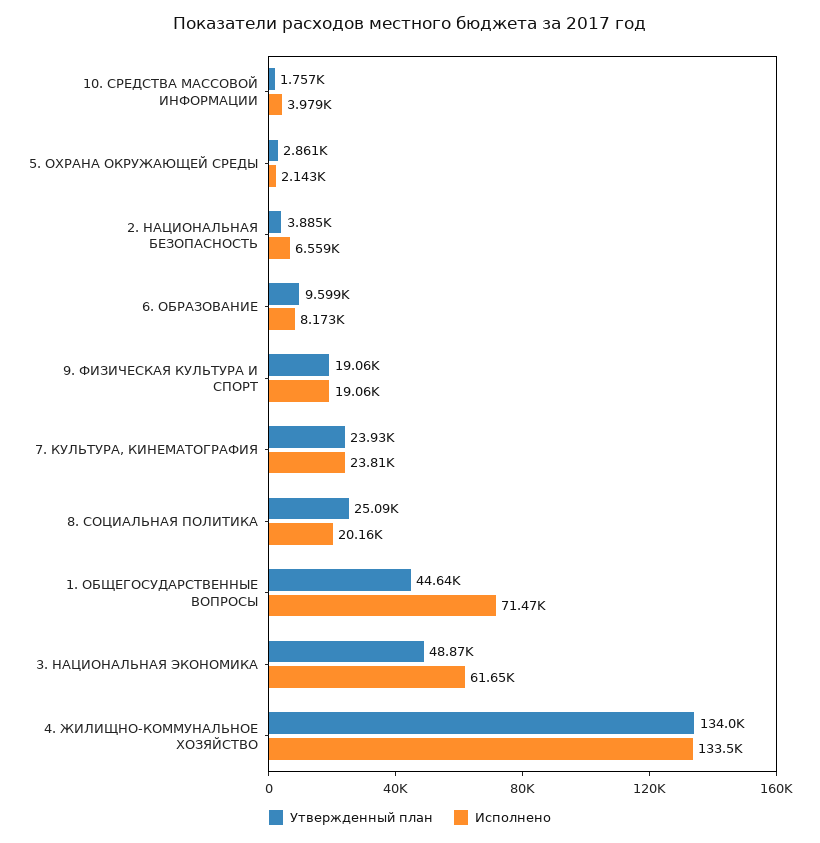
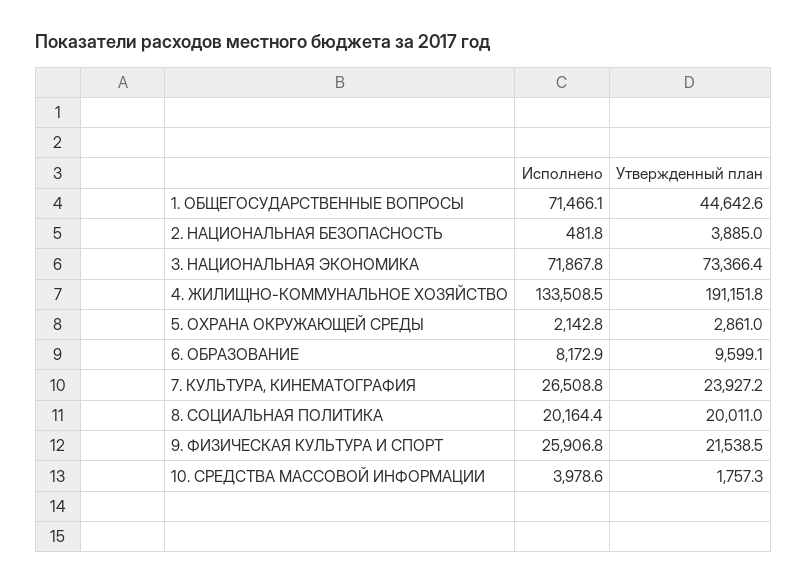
  {
    "Утвержденный план": {
      "10. СРЕДСТВА МАССОВОЙ ИНФОРМАЦИИ": 1757.3,
      "5. ОХРАНА ОКРУЖАЮЩЕЙ СРЕДЫ": 2861,
      "2. НАЦИОНАЛЬНАЯ БЕЗОПАСНОСТЬ": 3885,
      "6. ОБРАЗОВАНИЕ": 9599.1,
-     "9. ФИЗИЧЕСКАЯ КУЛЬТУРА И СПОРТ": 19060,
+     "9. ФИЗИЧЕСКАЯ КУЛЬТУРА И СПОРТ": 21538.5,
      "7. КУЛЬТУРА, КИНЕМАТОГРАФИЯ": 23927.2,
-     "8. СОЦИАЛЬНАЯ ПОЛИТИКА": 25090,
+     "8. СОЦИАЛЬНАЯ ПОЛИТИКА": 20011,
      "1. ОБЩЕГОСУДАРСТВЕННЫЕ ВОПРОСЫ": 44642.6,
-     "3. НАЦИОНАЛЬНАЯ ЭКОНОМИКА": 48870,
+     "3. НАЦИОНАЛЬНАЯ ЭКОНОМИКА": 73366.4,
-     "4. ЖИЛИЩНО-КОММУНАЛЬНОЕ ХОЗЯЙСТВО": 134000
+     "4. ЖИЛИЩНО-КОММУНАЛЬНОЕ ХОЗЯЙСТВО": 191151.8
    },
    "Исполнено": {
      "10. СРЕДСТВА МАССОВОЙ ИНФОРМАЦИИ": 3978.6,
      "5. ОХРАНА ОКРУЖАЮЩЕЙ СРЕДЫ": 2142.8,
-     "2. НАЦИОНАЛЬНАЯ БЕЗОПАСНОСТЬ": 6559,
+     "2. НАЦИОНАЛЬНАЯ БЕЗОПАСНОСТЬ": 481.8,
      "6. ОБРАЗОВАНИЕ": 8172.9,
-     "9. ФИЗИЧЕСКАЯ КУЛЬТУРА И СПОРТ": 19060,
+     "9. ФИЗИЧЕСКАЯ КУЛЬТУРА И СПОРТ": 25906.8,
-     "7. КУЛЬТУРА, КИНЕМАТОГРАФИЯ": 23810,
+     "7. КУЛЬТУРА, КИНЕМАТОГРАФИЯ": 26508.8,
      "8. СОЦИАЛЬНАЯ ПОЛИТИКА": 20164.4,
      "1. ОБЩЕГОСУДАРСТВЕННЫЕ ВОПРОСЫ": 71466.1,
-     "3. НАЦИОНАЛЬНАЯ ЭКОНОМИКА": 61650,
+     "3. НАЦИОНАЛЬНАЯ ЭКОНОМИКА": 71867.8,
      "4. ЖИЛИЩНО-КОММУНАЛЬНОЕ ХОЗЯЙСТВО": 133508.5
    }
  }

